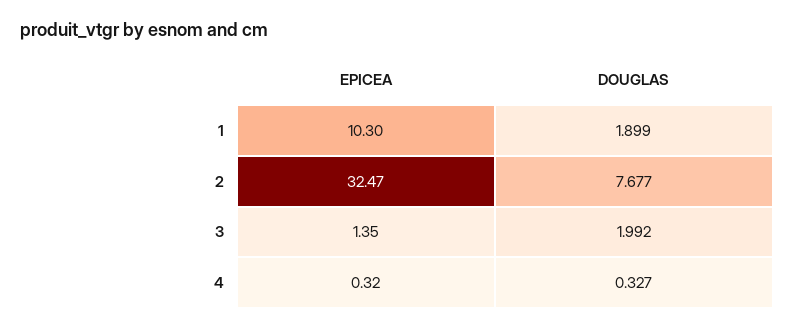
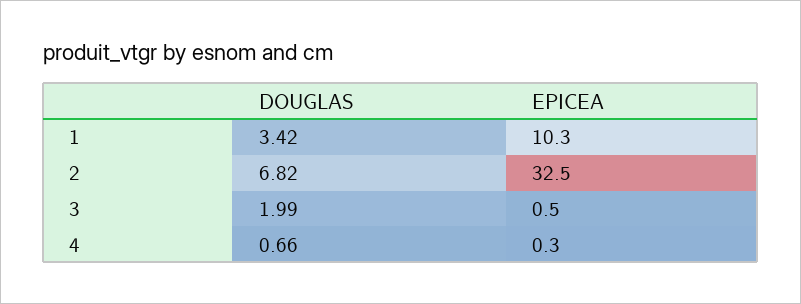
  {
    "EPICEA": {
      "1": 10.3,
      "2": 32.47,
-     "3": 1.35,
+     "3": 0.5,
      "4": 0.32
    },
    "DOUGLAS": {
-     "1": 1.899,
+     "1": 3.42,
-     "2": 7.677,
+     "2": 6.82,
      "3": 1.992,
-     "4": 0.327
+     "4": 0.66
    }
  }

